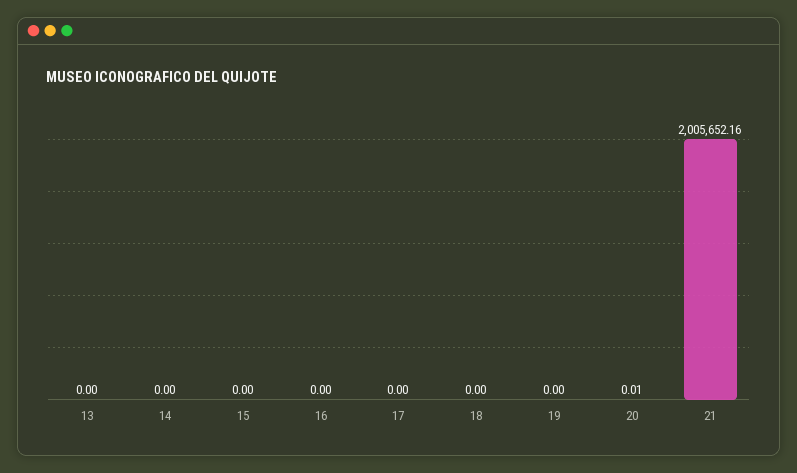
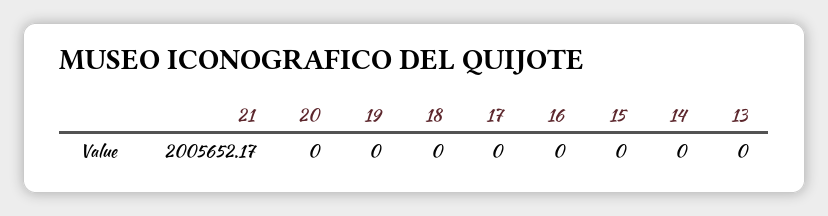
  {
    "13": 0,
    "14": 0,
    "15": 0,
    "16": 0,
    "17": 0,
    "18": 0,
    "19": 0,
-   "20": 0.01,
+   "20": 0,
-   "21": 2005652.16
+   "21": 2005652.17
  }

